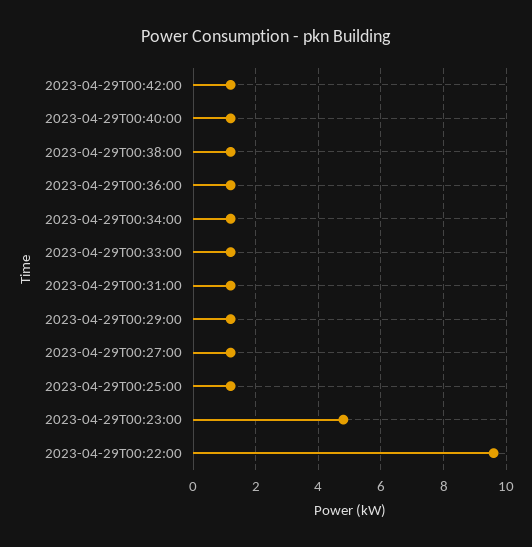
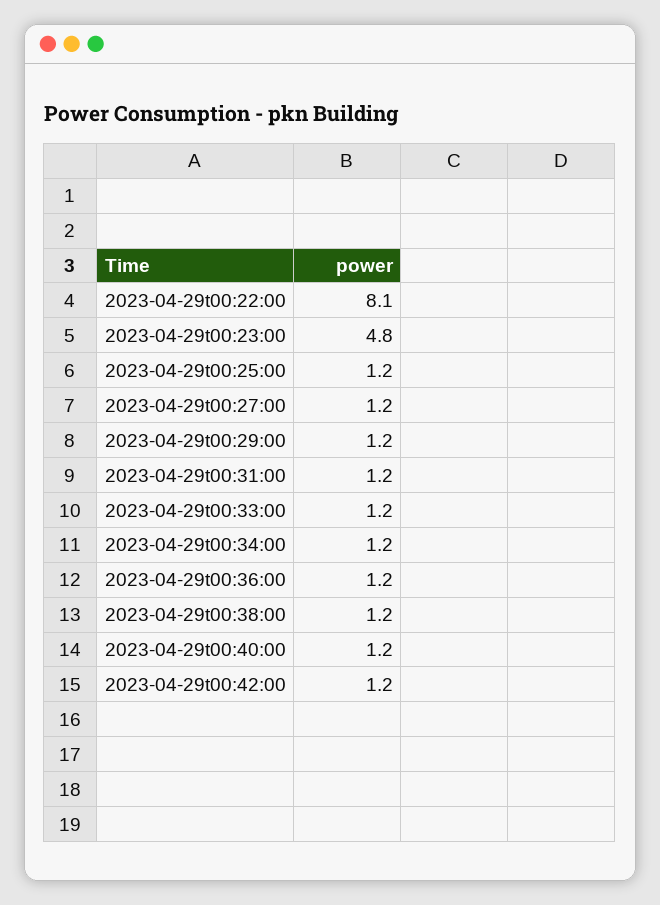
  {
    "2023-04-29T00:42:00": 1.2,
    "2023-04-29T00:40:00": 1.2,
    "2023-04-29T00:38:00": 1.2,
    "2023-04-29T00:36:00": 1.2,
    "2023-04-29T00:34:00": 1.2,
    "2023-04-29T00:33:00": 1.2,
    "2023-04-29T00:31:00": 1.2,
    "2023-04-29T00:29:00": 1.2,
    "2023-04-29T00:27:00": 1.2,
    "2023-04-29T00:25:00": 1.2,
    "2023-04-29T00:23:00": 4.8,
-   "2023-04-29T00:22:00": 9.5
+   "2023-04-29T00:22:00": 8.1
  }

